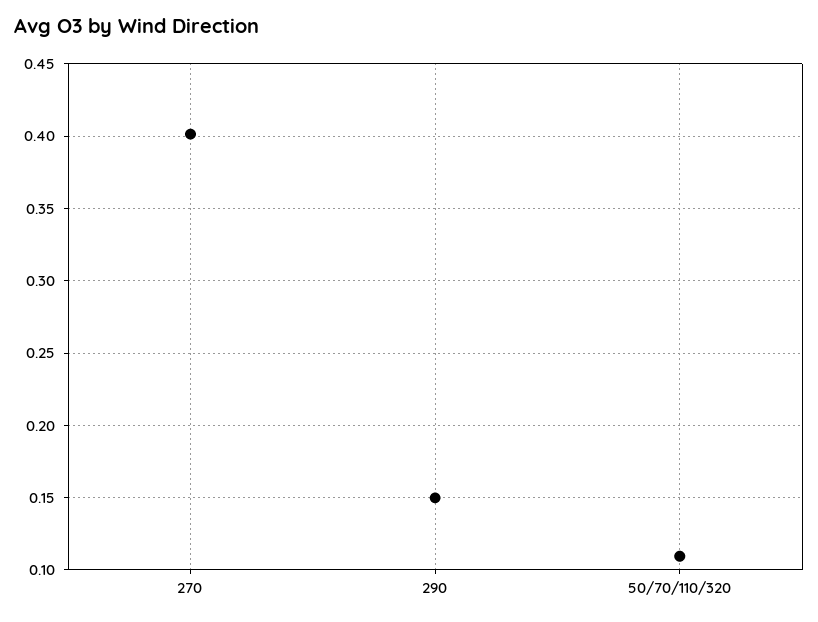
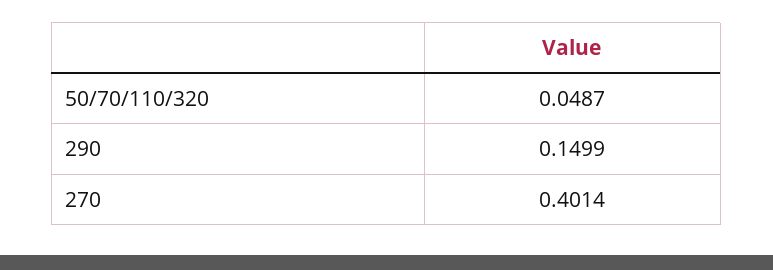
  {
    "270": 0.4014,
    "290": 0.1499,
-   "50/70/110/320": 0.11
+   "50/70/110/320": 0.0487
  }

